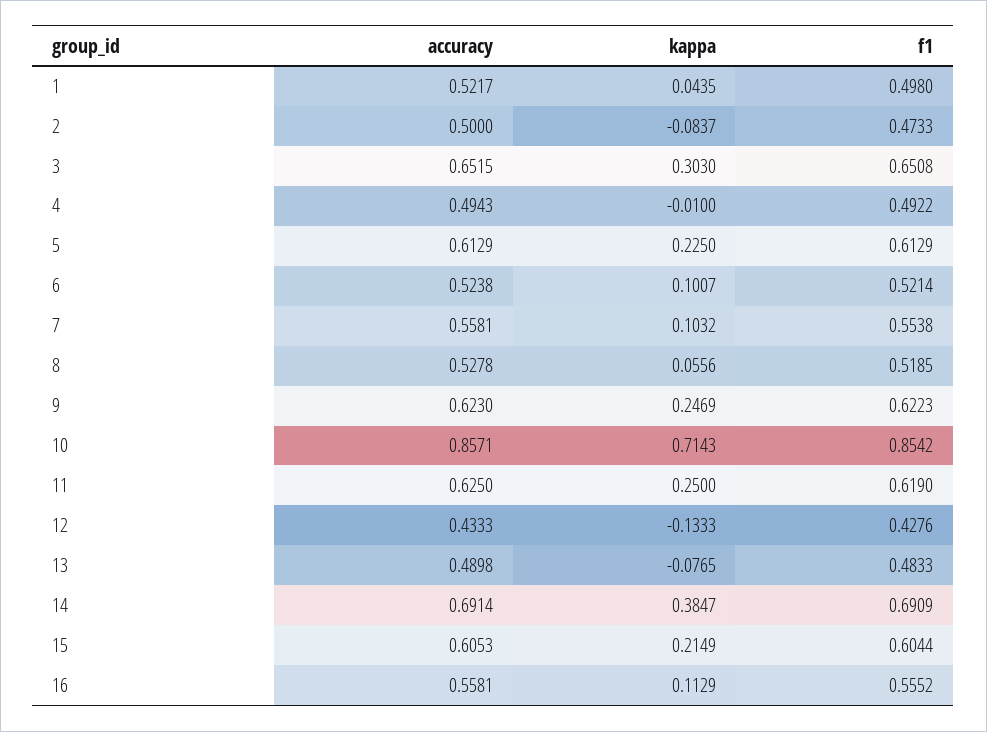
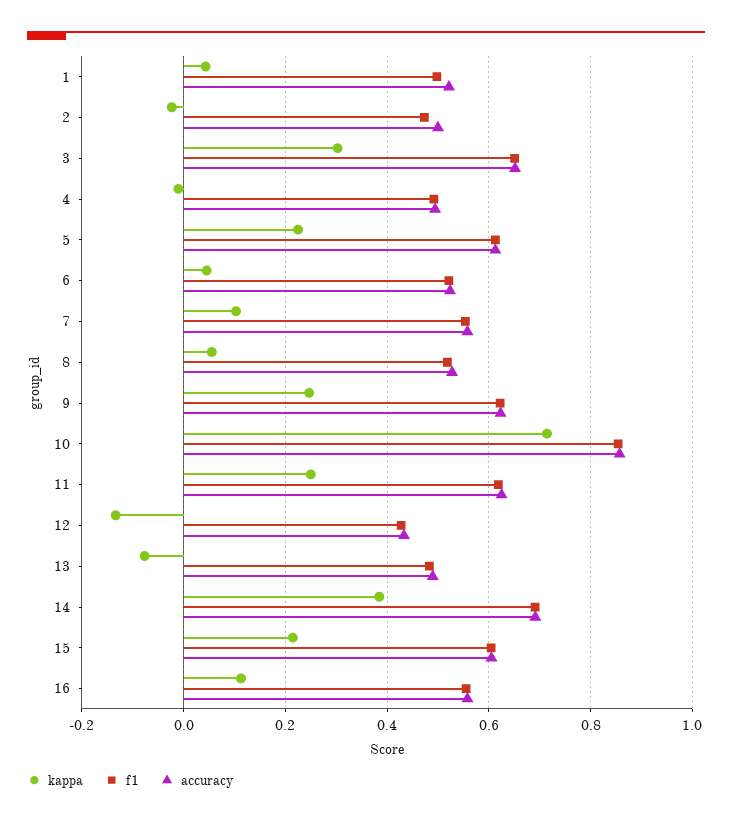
  {
    "accuracy": {
      "1": 0.5217,
      "2": 0.5,
      "3": 0.6515,
      "4": 0.4943,
      "5": 0.6129,
      "6": 0.5238,
      "7": 0.5581,
      "8": 0.5278,
      "9": 0.623,
      "10": 0.8571,
      "11": 0.625,
      "12": 0.4333,
      "13": 0.4898,
      "14": 0.6914,
      "15": 0.6053,
      "16": 0.5581
    },
    "kappa": {
      "1": 0.0435,
-     "2": -0.0837,
+     "2": -0.02,
      "3": 0.303,
      "4": -0.01,
      "5": 0.225,
-     "6": 0.1007,
+     "6": 0.04,
      "7": 0.1032,
      "8": 0.0556,
      "9": 0.2469,
      "10": 0.7143,
      "11": 0.25,
      "12": -0.1333,
      "13": -0.0765,
      "14": 0.3847,
      "15": 0.2149,
      "16": 0.1129
    },
    "f1": {
      "1": 0.498,
      "2": 0.4733,
      "3": 0.6508,
      "4": 0.4922,
      "5": 0.6129,
      "6": 0.5214,
      "7": 0.5538,
      "8": 0.5185,
      "9": 0.6223,
      "10": 0.8542,
      "11": 0.619,
      "12": 0.4276,
      "13": 0.4833,
      "14": 0.6909,
      "15": 0.6044,
      "16": 0.5552
    }
  }

